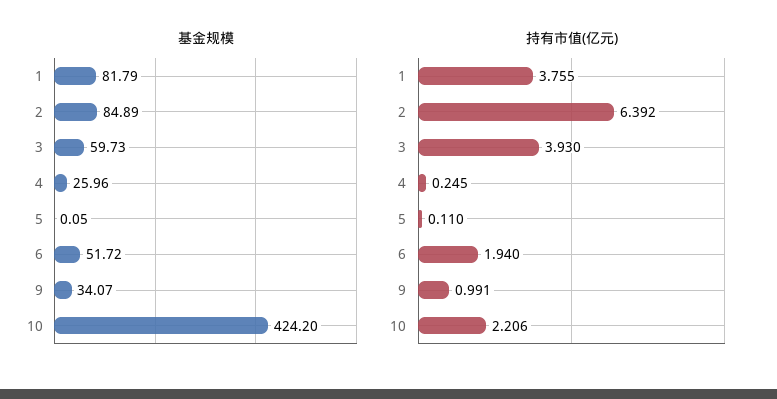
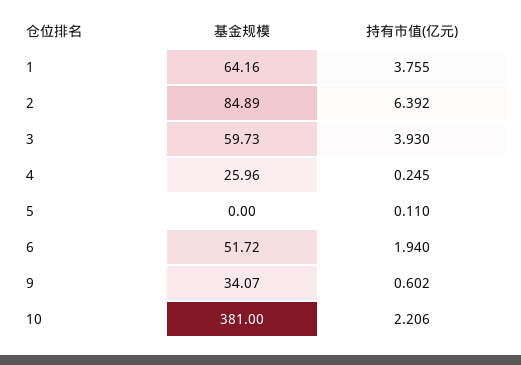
  {
    "基金规模": {
-     "1": 81.79,
+     "1": 64.16,
      "2": 84.89,
      "3": 59.73,
      "4": 25.96,
-     "5": 0.05,
+     "5": 0,
      "6": 51.72,
      "9": 34.07,
-     "10": 424.2
+     "10": 381
    },
    "持有市值(亿元)": {
      "1": 3.755,
      "2": 6.392,
      "3": 3.93,
      "4": 0.245,
      "5": 0.11,
      "6": 1.94,
-     "9": 0.991,
+     "9": 0.602,
      "10": 2.206
    }
  }

